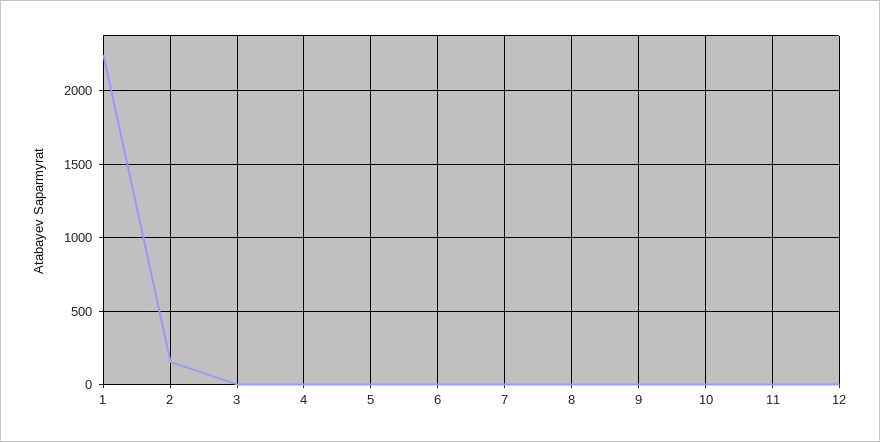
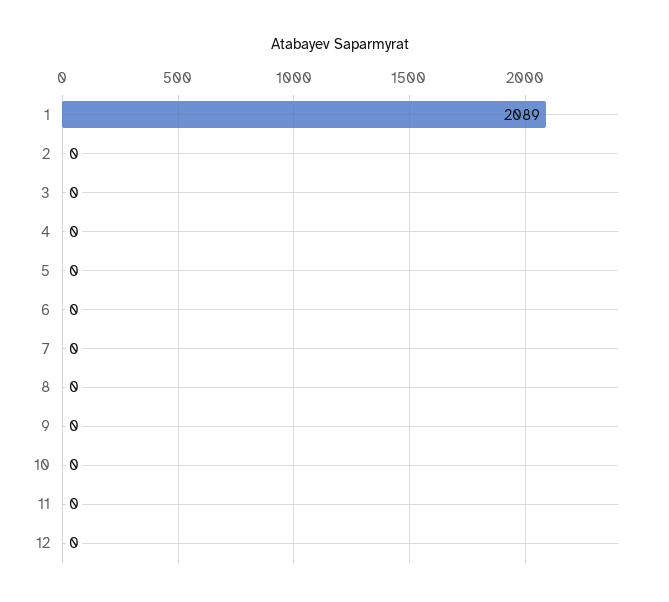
  {
-   "1": 2250,
+   "1": 2089,
-   "2": 150,
+   "2": 0,
    "3": 0,
    "4": 0,
    "5": 0,
    "6": 0,
    "7": 0,
    "8": 0,
    "9": 0,
    "10": 0,
    "11": 0,
    "12": 0
  }

